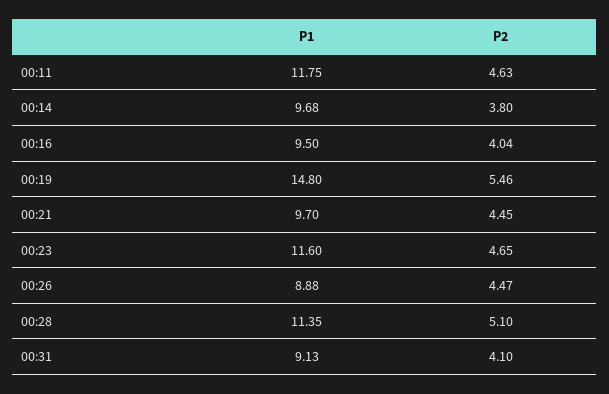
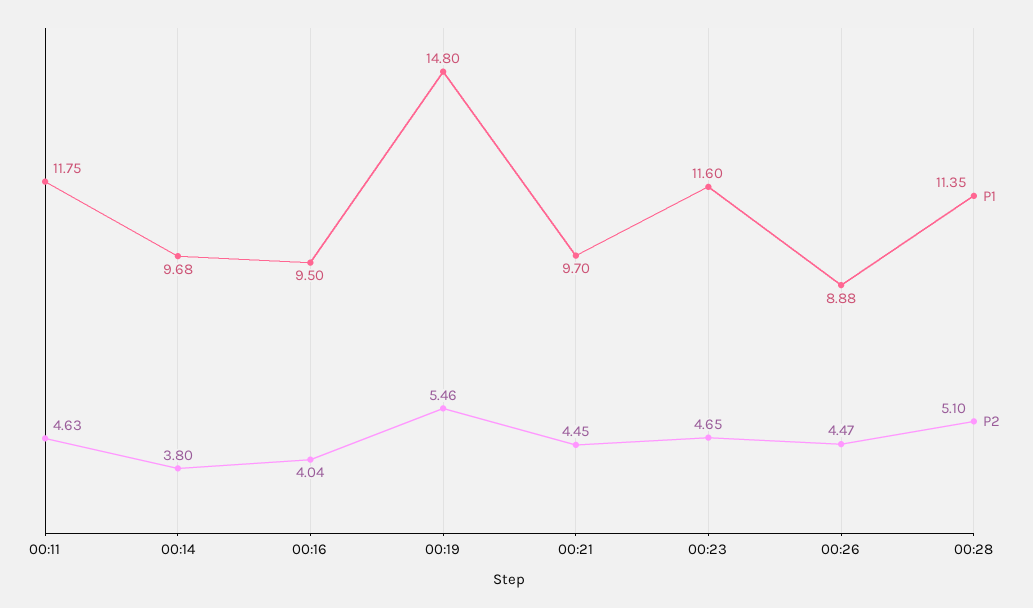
  {
    "P1": {
      "00:11": 11.75,
      "00:14": 9.68,
      "00:16": 9.5,
      "00:19": 14.8,
      "00:21": 9.7,
      "00:23": 11.6,
      "00:26": 8.88,
-     "00:28": 11.35,
+     "00:28": 11.35
-     "00:31": 9.13
    },
    "P2": {
      "00:11": 4.63,
      "00:14": 3.8,
      "00:16": 4.04,
      "00:19": 5.46,
      "00:21": 4.45,
      "00:23": 4.65,
      "00:26": 4.47,
-     "00:28": 5.1,
+     "00:28": 5.1
-     "00:31": 4.1
    }
  }

